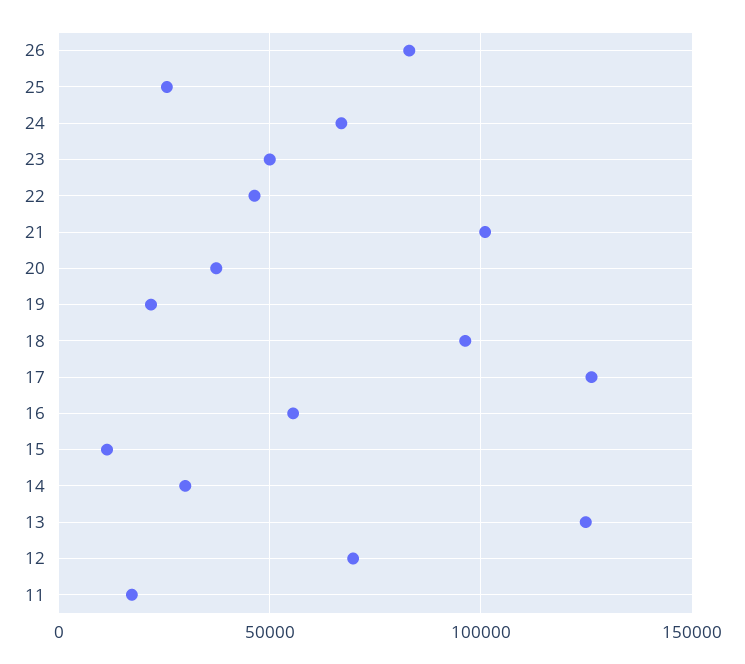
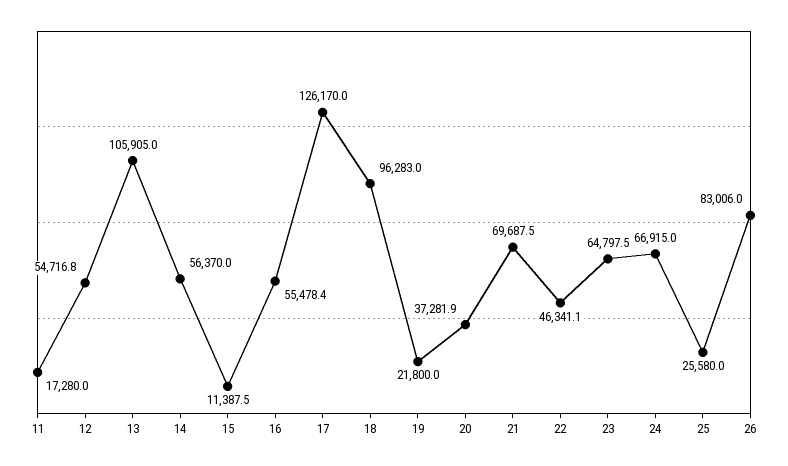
  {
    "26": 83006,
    "25": 25580,
    "24": 66915,
-   "23": 50000,
+   "23": 64797.5,
    "22": 46341.1,
-   "21": 100000,
+   "21": 69687.5,
    "20": 37281.9,
    "19": 21800,
    "18": 96283,
    "17": 126170,
    "16": 55478.4,
    "15": 11387.5,
-   "14": 30000,
+   "14": 56370,
-   "13": 125000,
+   "13": 105905,
-   "12": 70000,
+   "12": 54716.8,
    "11": 17280
  }

